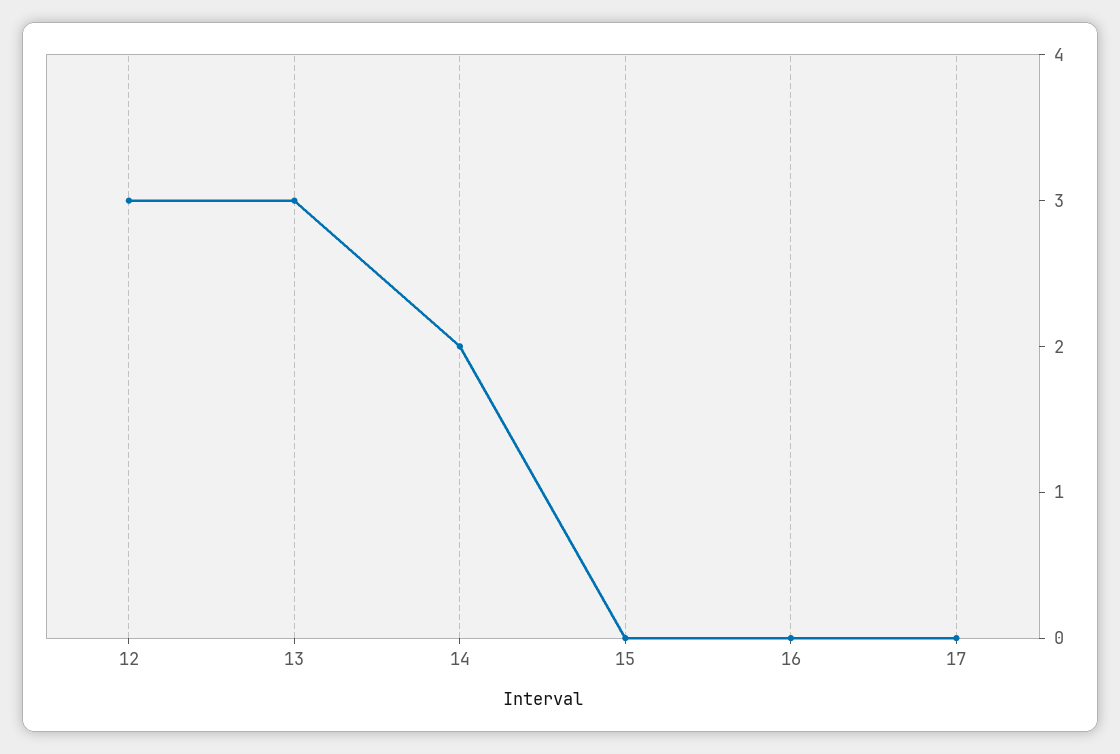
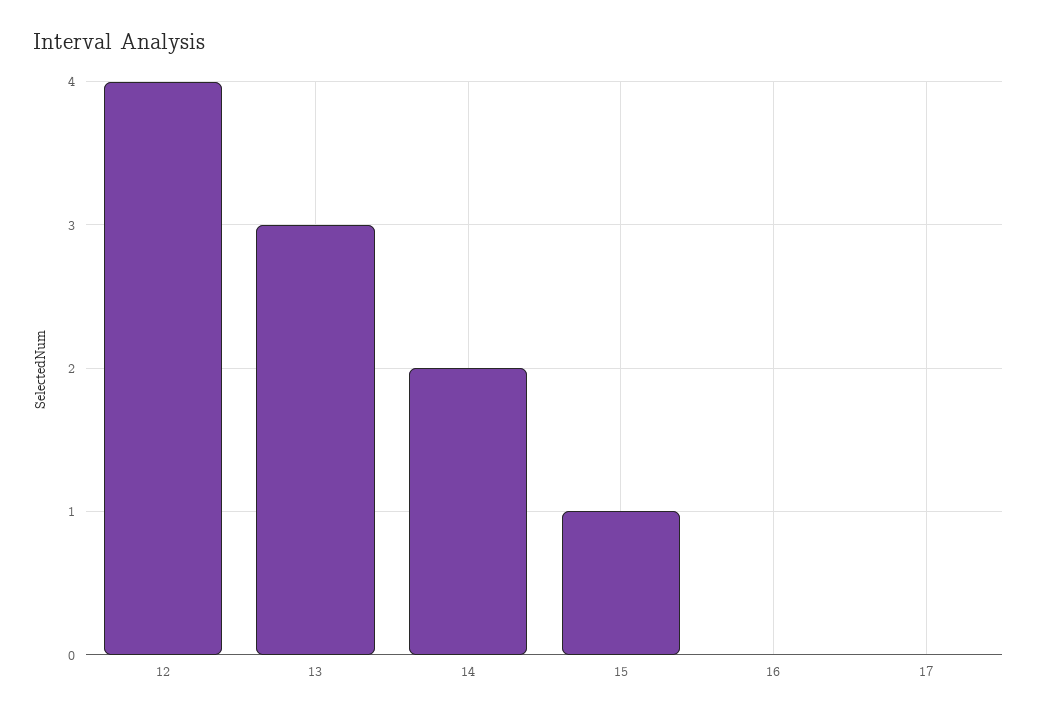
  {
-   "12": 3,
+   "12": 4,
    "13": 3,
    "14": 2,
-   "15": 0,
+   "15": 1,
    "16": 0,
    "17": 0
  }

